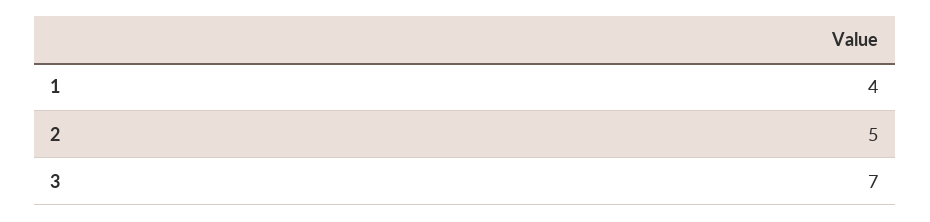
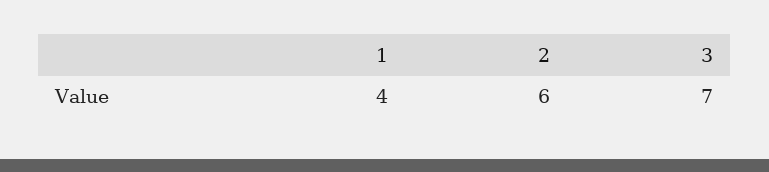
  {
    "1": 4,
-   "2": 5,
+   "2": 6,
    "3": 7
  }

